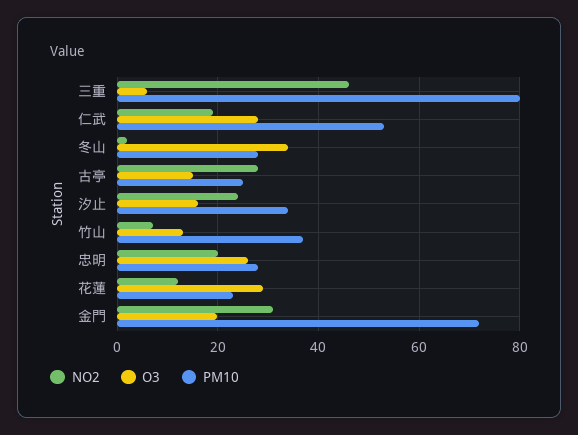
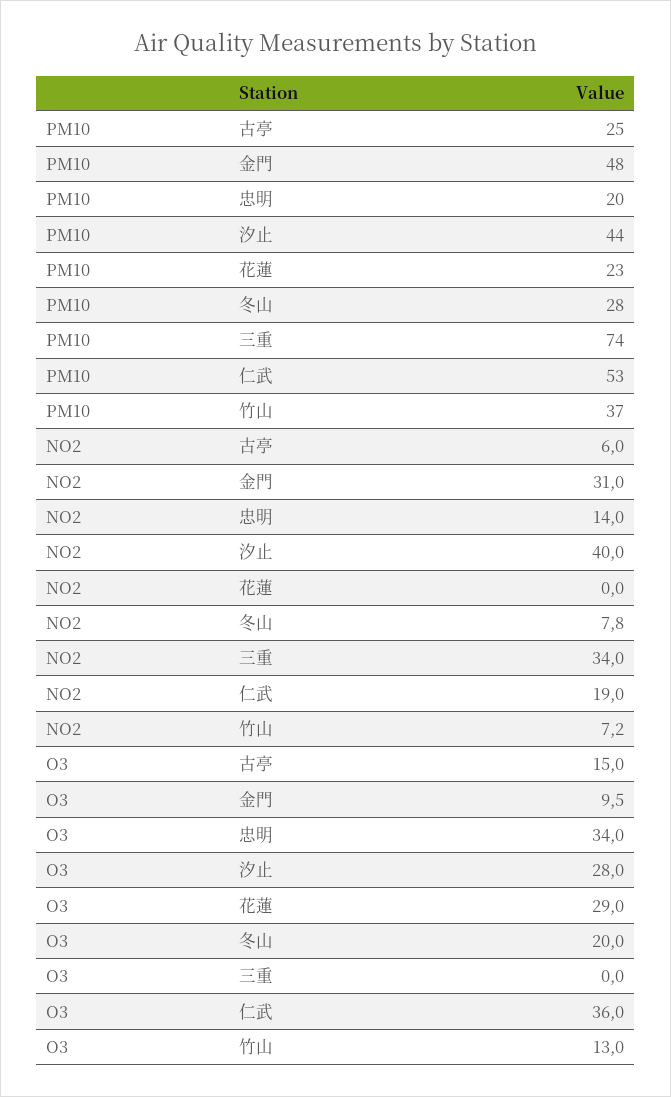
  {
    "NO2": {
-     "三重": 46,
+     "三重": 34,
      "仁武": 19,
-     "冬山": 2,
+     "冬山": 7.8,
-     "古亭": 28,
+     "古亭": 6,
-     "汐止": 24,
+     "汐止": 40,
      "竹山": 7.2,
-     "忠明": 20,
+     "忠明": 14,
-     "花蓮": 12,
+     "花蓮": 0,
      "金門": 31
    },
    "O3": {
-     "三重": 6,
+     "三重": 0,
-     "仁武": 28,
+     "仁武": 36,
-     "冬山": 34,
+     "冬山": 20,
      "古亭": 15,
-     "汐止": 16,
+     "汐止": 28,
      "竹山": 13,
-     "忠明": 26,
+     "忠明": 34,
      "花蓮": 29,
-     "金門": 20
+     "金門": 9.5
    },
    "PM10": {
-     "三重": 80,
+     "三重": 74,
      "仁武": 53,
      "冬山": 28,
      "古亭": 25,
-     "汐止": 34,
+     "汐止": 44,
      "竹山": 37,
-     "忠明": 28,
+     "忠明": 20,
      "花蓮": 23,
-     "金門": 72
+     "金門": 48
    }
  }

